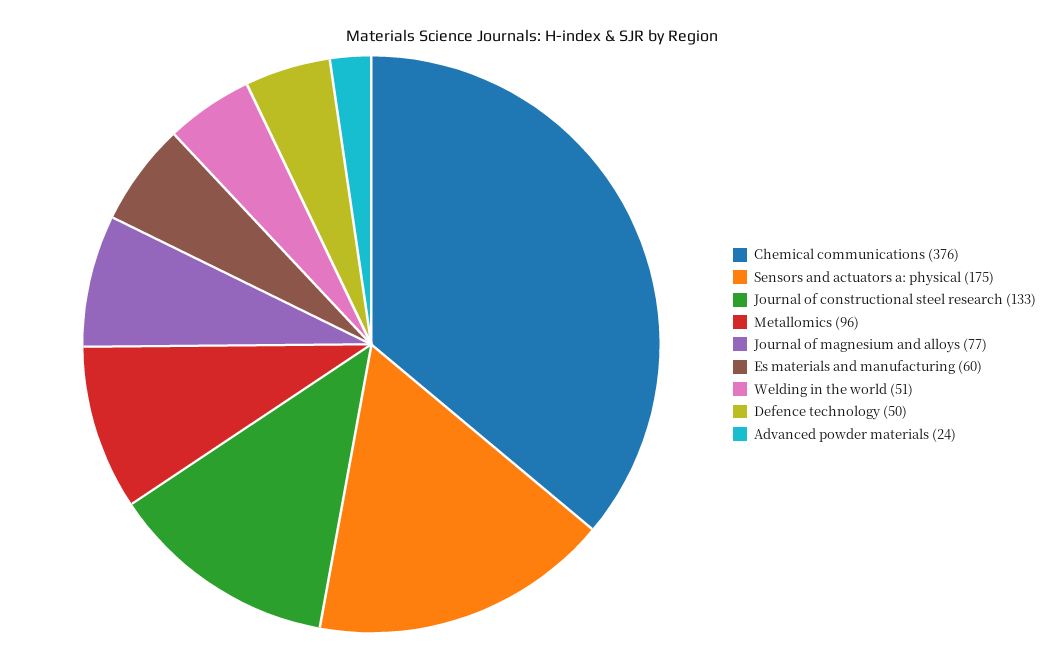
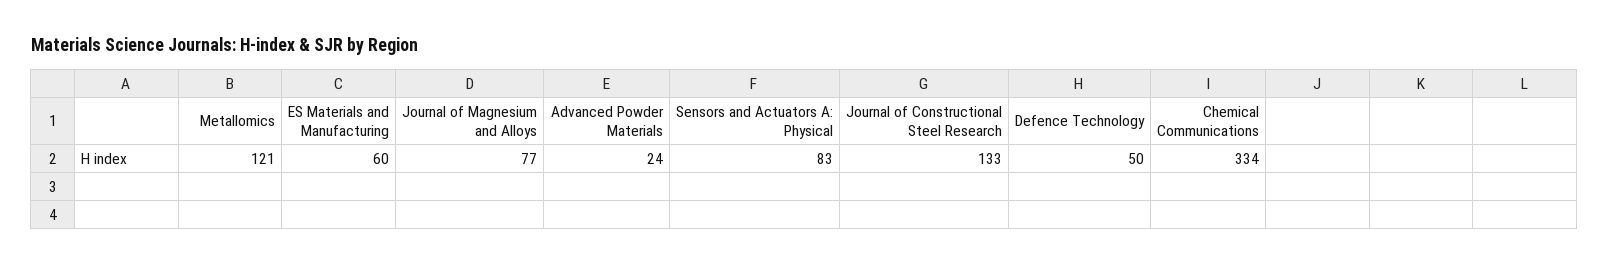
  {
-   "Chemical communications": 376,
+   "Chemical communications": 334,
-   "Sensors and actuators a: physical": 175,
+   "Sensors and actuators a: physical": 83,
    "Journal of constructional steel research": 133,
-   "Metallomics": 96,
+   "Metallomics": 121,
    "Journal of magnesium and alloys": 77,
    "Es materials and manufacturing": 60,
-   "Welding in the world": 51,
    "Defence technology": 50,
    "Advanced powder materials": 24
  }

